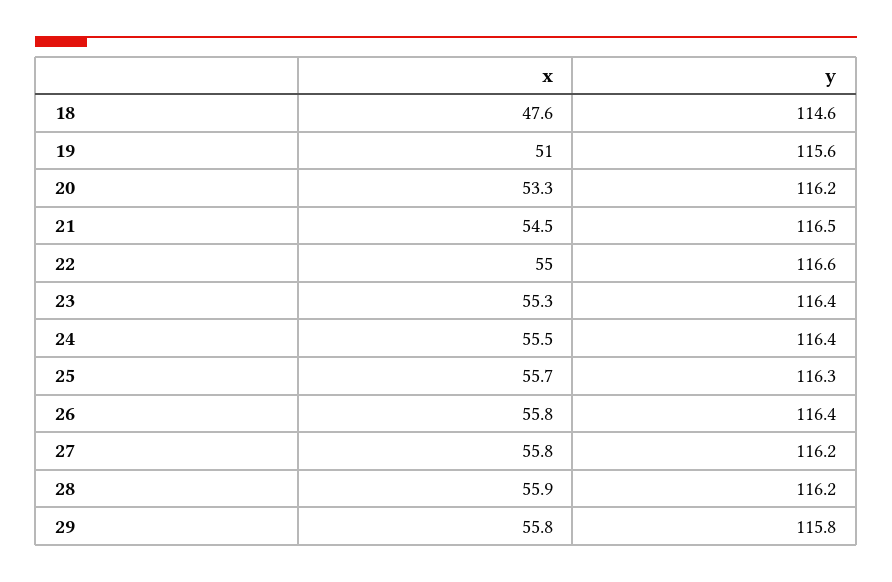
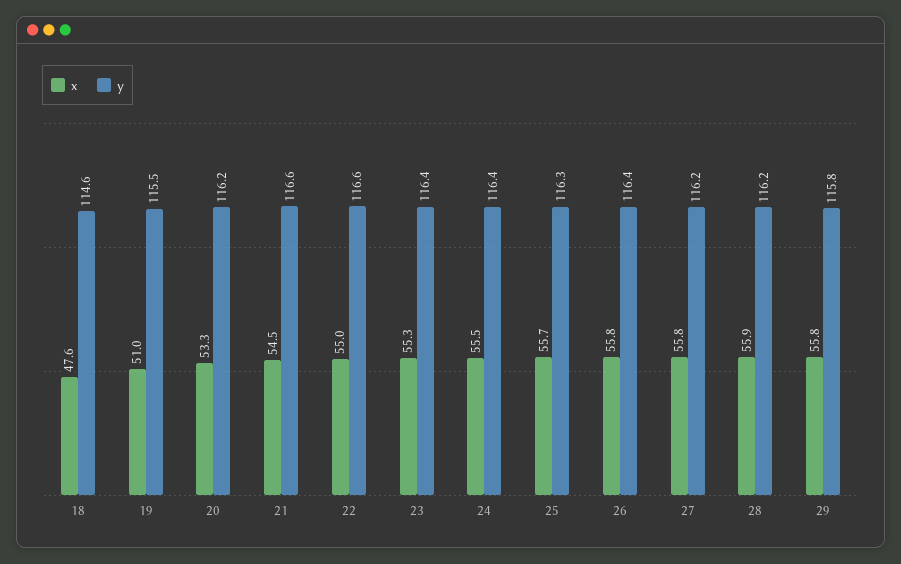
  {
    "x": {
      "18": 47.6,
      "19": 51,
      "20": 53.3,
      "21": 54.5,
      "22": 55,
      "23": 55.3,
      "24": 55.5,
      "25": 55.7,
      "26": 55.8,
      "27": 55.8,
      "28": 55.9,
      "29": 55.8
    },
    "y": {
      "18": 114.6,
-     "19": 115.6,
+     "19": 115.5,
      "20": 116.2,
-     "21": 116.5,
+     "21": 116.6,
      "22": 116.6,
      "23": 116.4,
      "24": 116.4,
      "25": 116.3,
      "26": 116.4,
      "27": 116.2,
      "28": 116.2,
      "29": 115.8
    }
  }

